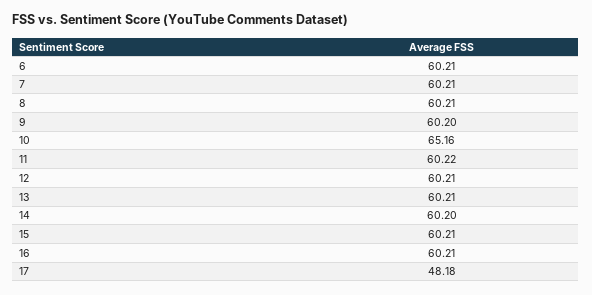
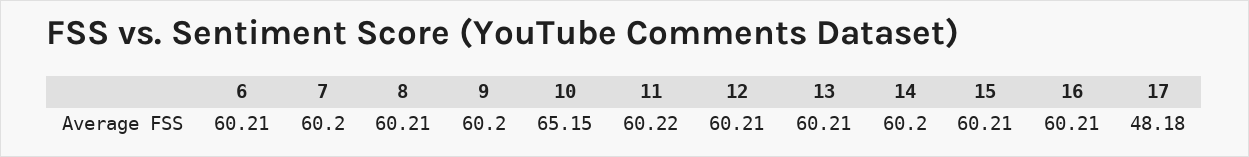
  {
    "6": 60.21,
-   "7": 60.21,
+   "7": 60.2,
    "8": 60.21,
    "9": 60.2,
-   "10": 65.16,
+   "10": 65.15,
    "11": 60.22,
    "12": 60.21,
    "13": 60.21,
    "14": 60.2,
    "15": 60.21,
    "16": 60.21,
    "17": 48.18
  }

